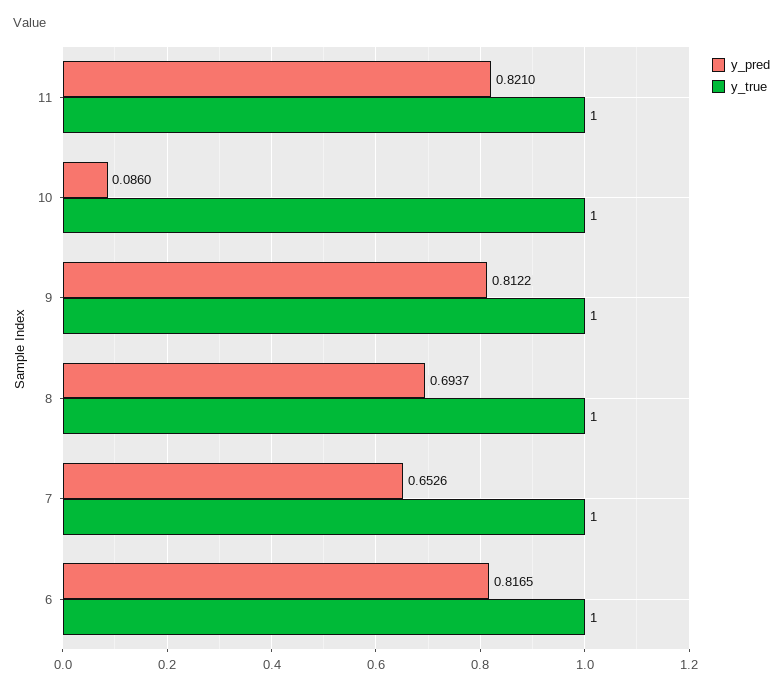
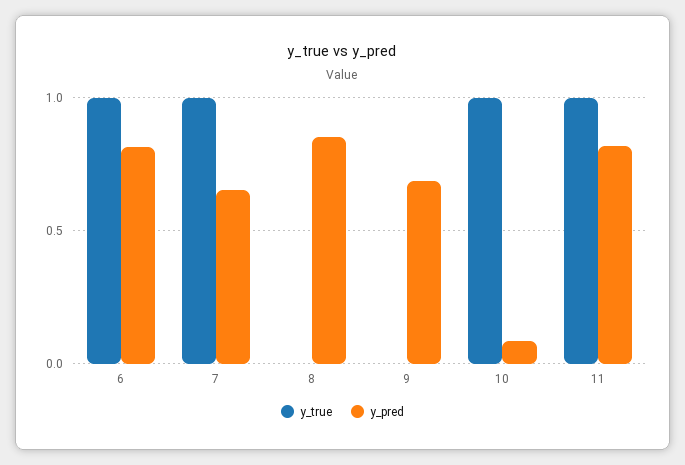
  {
    "y_pred": {
      "11": 0.821,
      "10": 0.086,
-     "9": 0.8122,
+     "9": 0.7,
-     "8": 0.6937,
+     "8": 0.85,
      "7": 0.6526,
      "6": 0.8165
    },
    "y_true": {
      "11": 1,
      "10": 1,
-     "9": 1,
+     "9": 0,
-     "8": 1,
+     "8": 0,
      "7": 1,
      "6": 1
    }
  }

